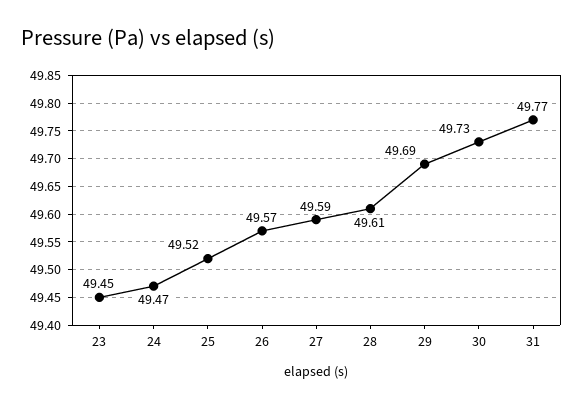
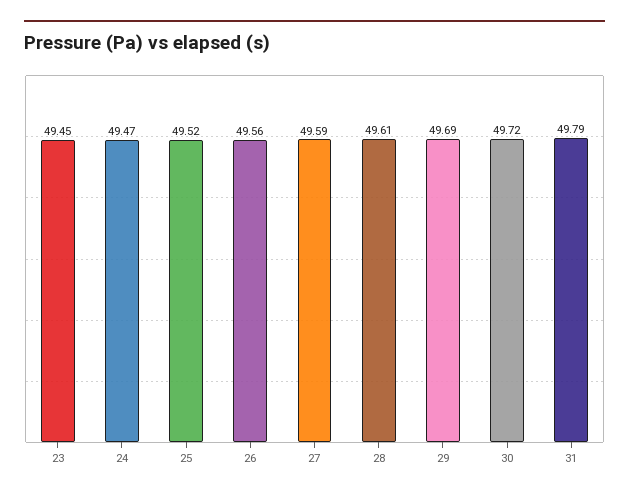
  {
    "23": 49.45,
    "24": 49.47,
    "25": 49.52,
-   "26": 49.57,
+   "26": 49.56,
    "27": 49.59,
    "28": 49.61,
    "29": 49.69,
-   "30": 49.73,
+   "30": 49.72,
-   "31": 49.77
+   "31": 49.79
  }

